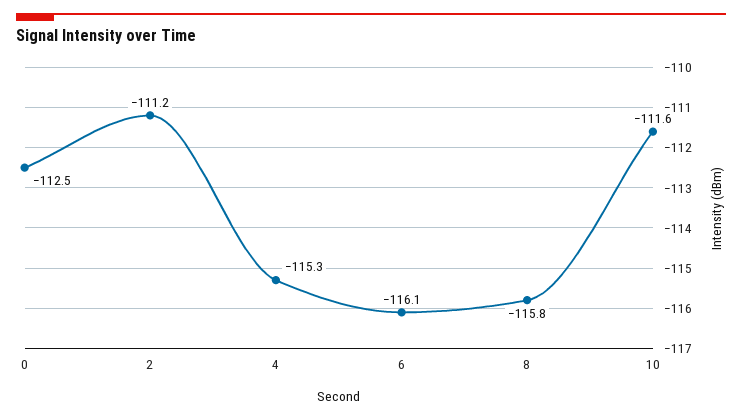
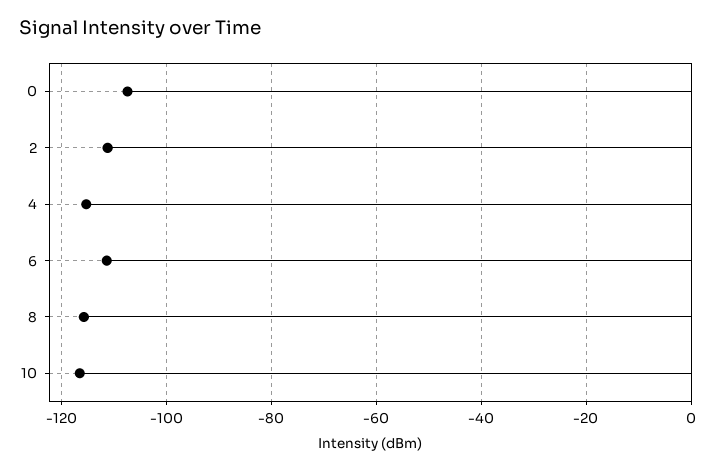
  {
-   "0": -112.5,
+   "0": -108,
    "2": -111.2,
    "4": -115.3,
-   "6": -116.1,
+   "6": -112,
    "8": -115.8,
-   "10": -111.6
+   "10": -116
  }

